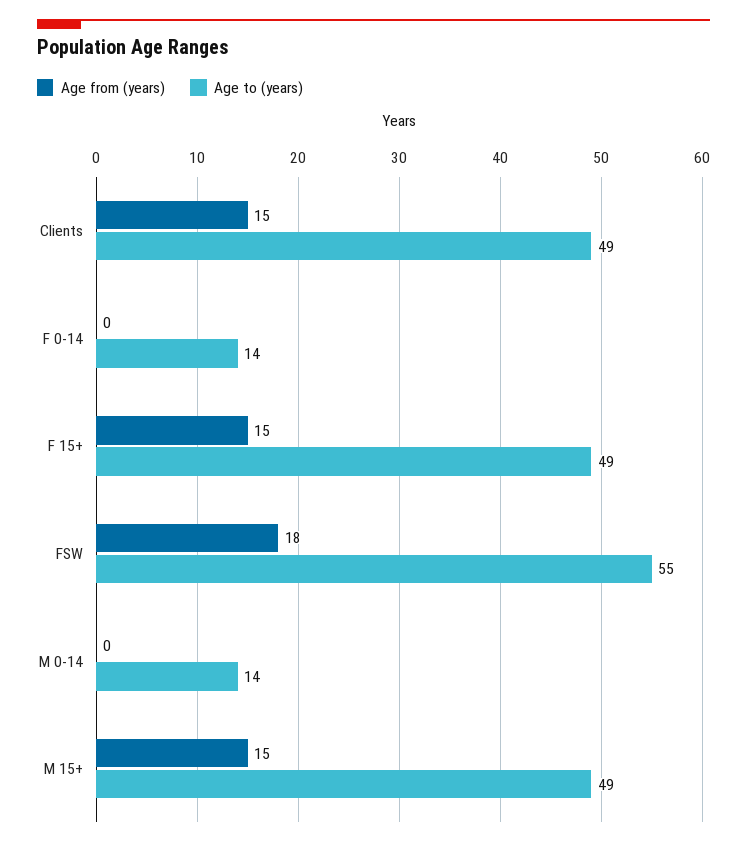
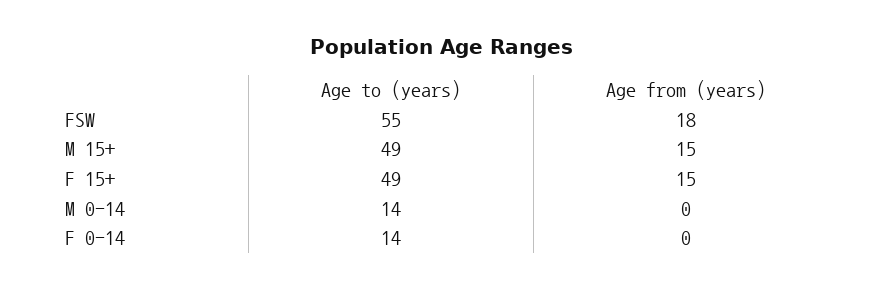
  {
    "Age from (years)": {
-     "Clients": 15,
      "F 0-14": 0,
      "F 15+": 15,
      "FSW": 18,
      "M 0-14": 0,
      "M 15+": 15
    },
    "Age to (years)": {
-     "Clients": 49,
      "F 0-14": 14,
      "F 15+": 49,
      "FSW": 55,
      "M 0-14": 14,
      "M 15+": 49
    }
  }

